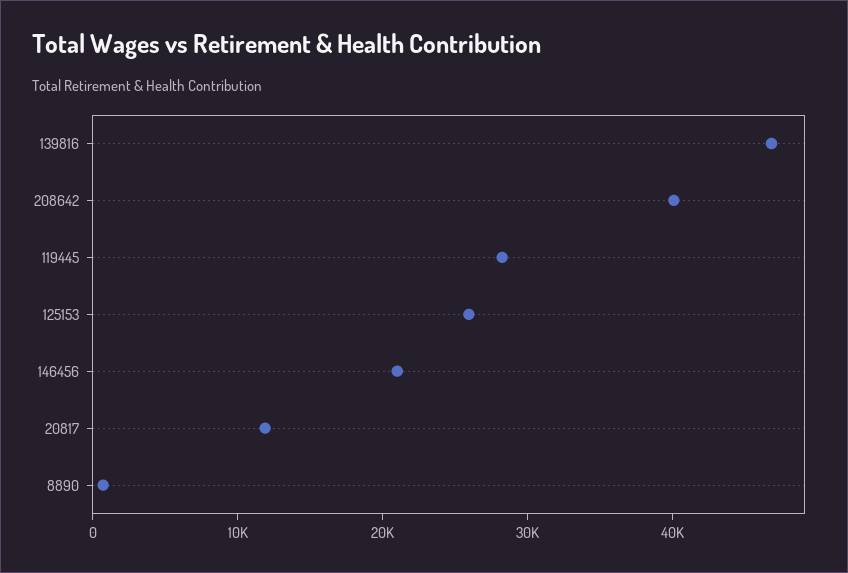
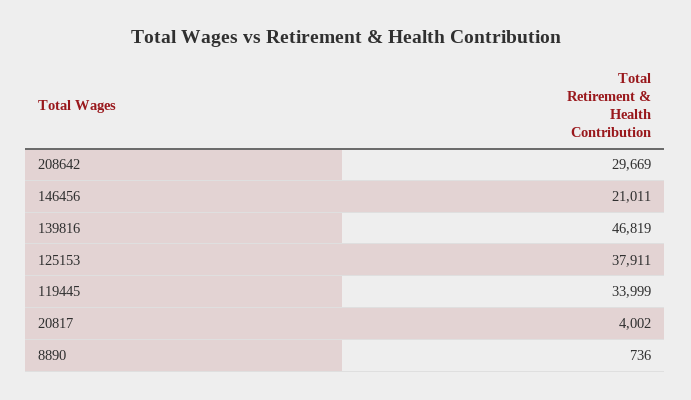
  {
    "139816": 46819,
-   "208642": 40000,
+   "208642": 29669,
-   "119445": 28000,
+   "119445": 33999,
-   "125153": 26000,
+   "125153": 37911,
    "146456": 21011,
-   "20817": 12000,
+   "20817": 4002,
    "8890": 736
  }

